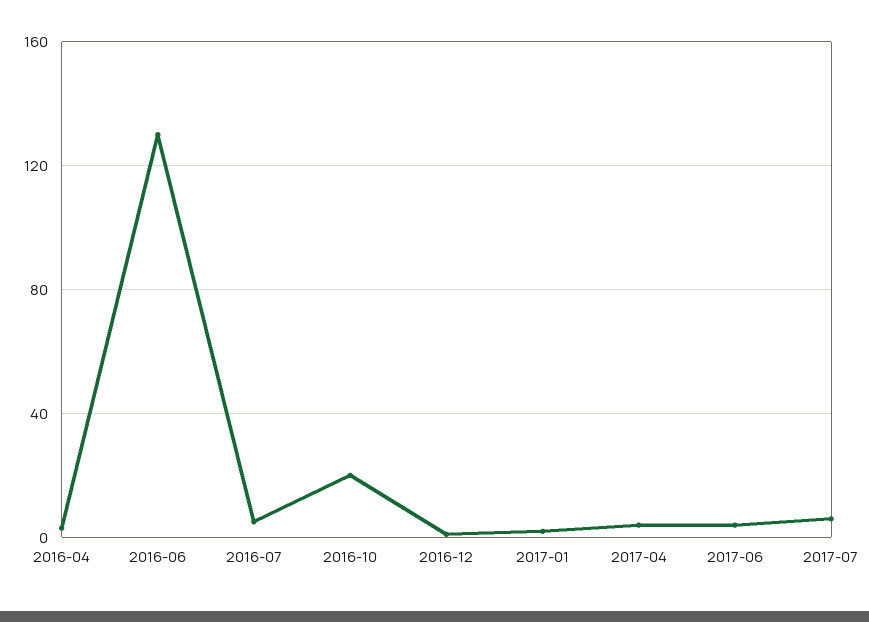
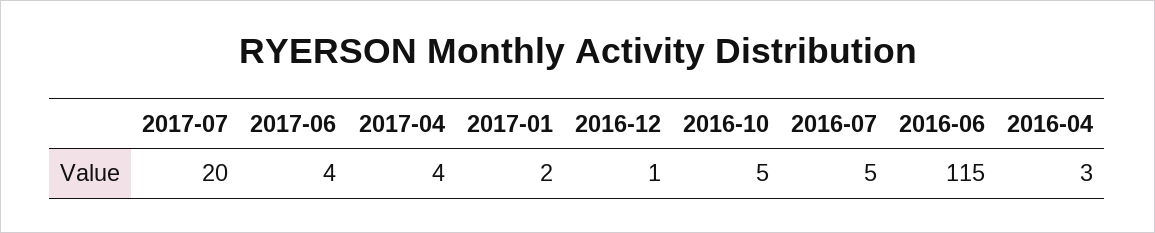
  {
    "2016-04": 3,
-   "2016-06": 130,
+   "2016-06": 115,
    "2016-07": 5,
-   "2016-10": 20,
+   "2016-10": 5,
    "2016-12": 1,
    "2017-01": 2,
    "2017-04": 4,
    "2017-06": 4,
-   "2017-07": 5
+   "2017-07": 20
  }

